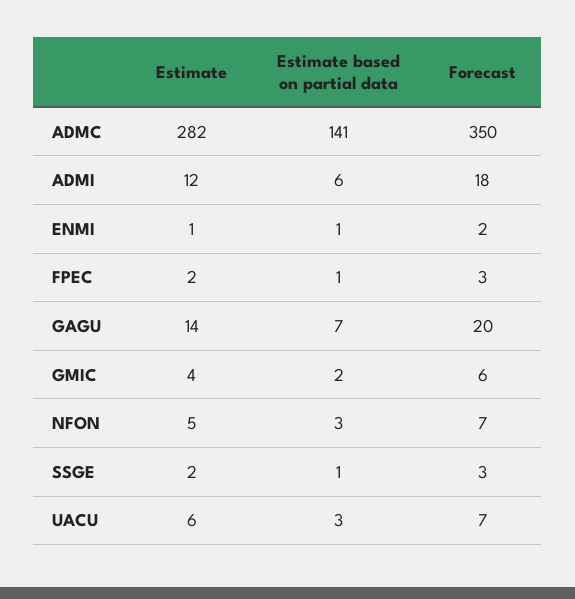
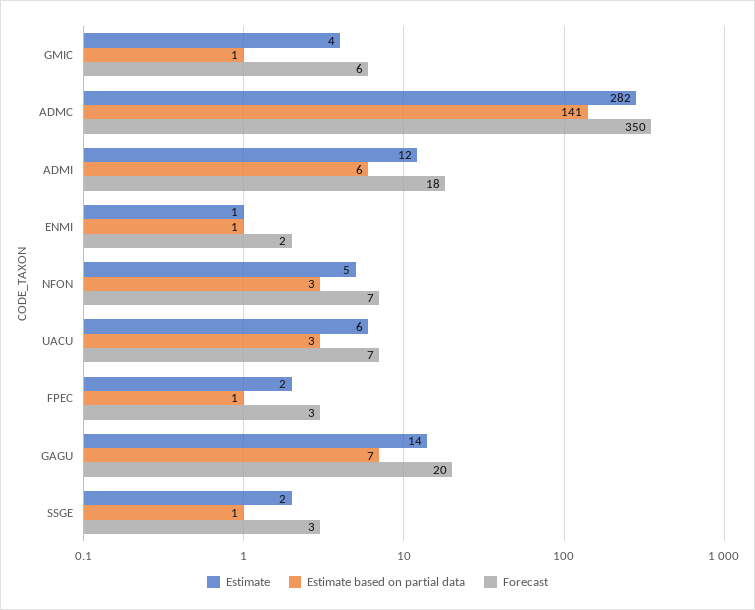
  {
    "Estimate": {
      "ADMC": 282,
      "ADMI": 12,
      "ENMI": 1,
      "FPEC": 2,
      "GAGU": 14,
      "GMIC": 4,
      "NFON": 5,
      "SSGE": 2,
      "UACU": 6
    },
    "Estimate based on partial data": {
      "ADMC": 141,
      "ADMI": 6,
      "ENMI": 1,
      "FPEC": 1,
      "GAGU": 7,
-     "GMIC": 2,
+     "GMIC": 1,
      "NFON": 3,
      "SSGE": 1,
      "UACU": 3
    },
    "Forecast": {
      "ADMC": 350,
      "ADMI": 18,
      "ENMI": 2,
      "FPEC": 3,
      "GAGU": 20,
      "GMIC": 6,
      "NFON": 7,
      "SSGE": 3,
      "UACU": 7
    }
  }

